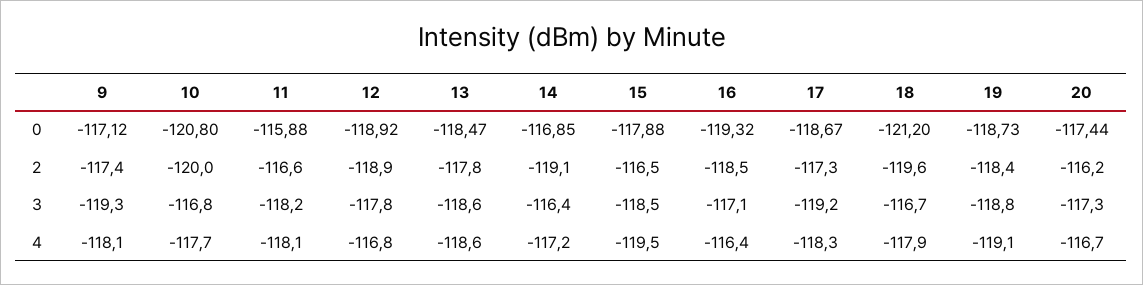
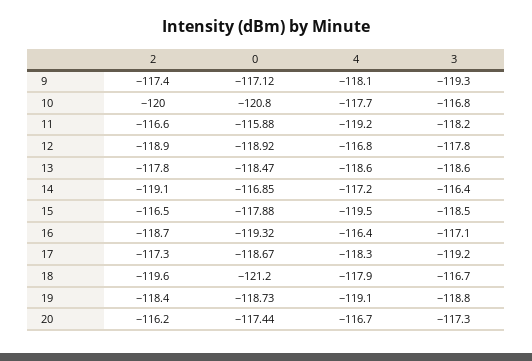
  {
    "9": {
      "0": -117.12,
      "2": -117.4,
      "3": -119.3,
      "4": -118.1
    },
    "10": {
      "0": -120.8,
      "2": -120,
      "3": -116.8,
      "4": -117.7
    },
    "11": {
      "0": -115.88,
      "2": -116.6,
      "3": -118.2,
-     "4": -118.1
+     "4": -119.2
    },
    "12": {
      "0": -118.92,
      "2": -118.9,
      "3": -117.8,
      "4": -116.8
    },
    "13": {
      "0": -118.47,
      "2": -117.8,
      "3": -118.6,
      "4": -118.6
    },
    "14": {
      "0": -116.85,
      "2": -119.1,
      "3": -116.4,
      "4": -117.2
    },
    "15": {
      "0": -117.88,
      "2": -116.5,
      "3": -118.5,
      "4": -119.5
    },
    "16": {
      "0": -119.32,
-     "2": -118.5,
+     "2": -118.7,
      "3": -117.1,
      "4": -116.4
    },
    "17": {
      "0": -118.67,
      "2": -117.3,
      "3": -119.2,
      "4": -118.3
    },
    "18": {
      "0": -121.2,
      "2": -119.6,
      "3": -116.7,
      "4": -117.9
    },
    "19": {
      "0": -118.73,
      "2": -118.4,
      "3": -118.8,
      "4": -119.1
    },
    "20": {
      "0": -117.44,
      "2": -116.2,
      "3": -117.3,
      "4": -116.7
    }
  }

